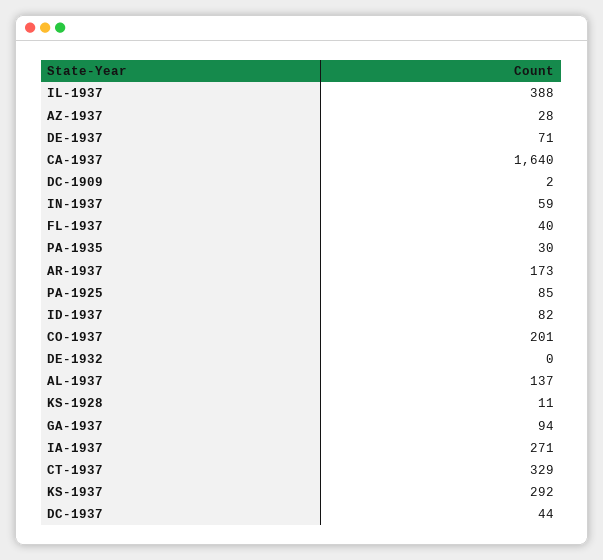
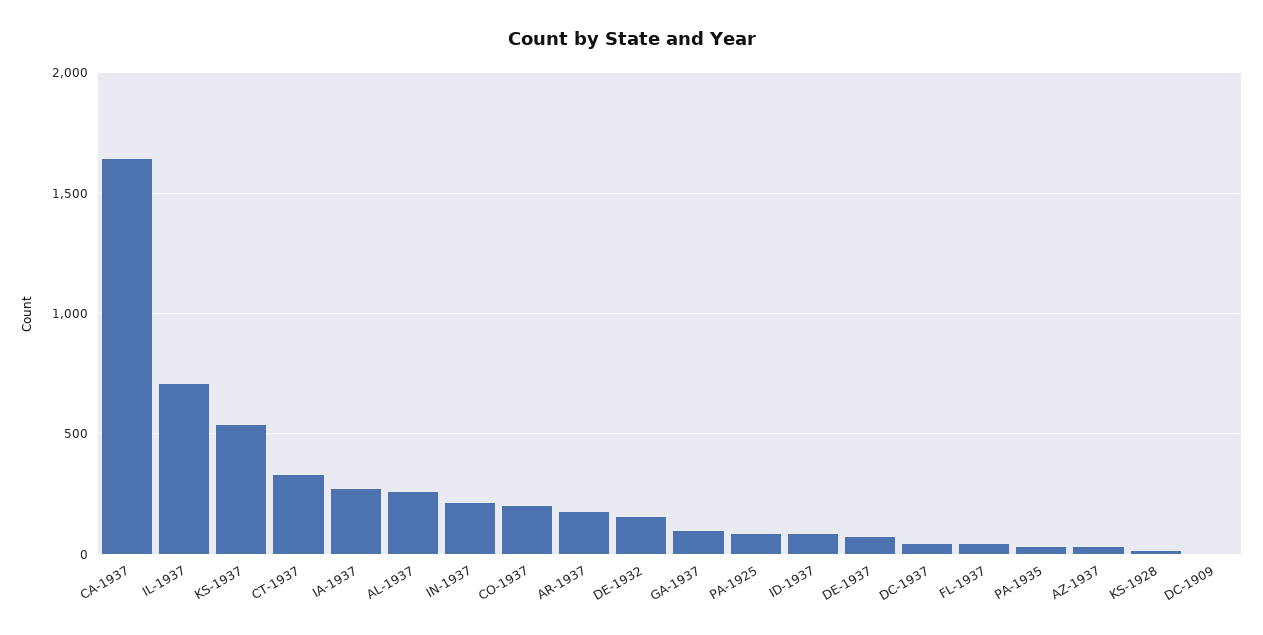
  {
-   "IL-1937": 388,
+   "IL-1937": 700,
    "AZ-1937": 28,
    "DE-1937": 71,
    "CA-1937": 1640,
    "DC-1909": 2,
-   "IN-1937": 59,
+   "IN-1937": 200,
    "FL-1937": 40,
    "PA-1935": 30,
    "AR-1937": 173,
    "PA-1925": 85,
    "ID-1937": 82,
    "CO-1937": 201,
-   "DE-1932": 0,
+   "DE-1932": 150,
-   "AL-1937": 137,
+   "AL-1937": 250,
    "KS-1928": 11,
    "GA-1937": 94,
    "IA-1937": 271,
    "CT-1937": 329,
-   "KS-1937": 292,
+   "KS-1937": 550,
    "DC-1937": 44
  }

